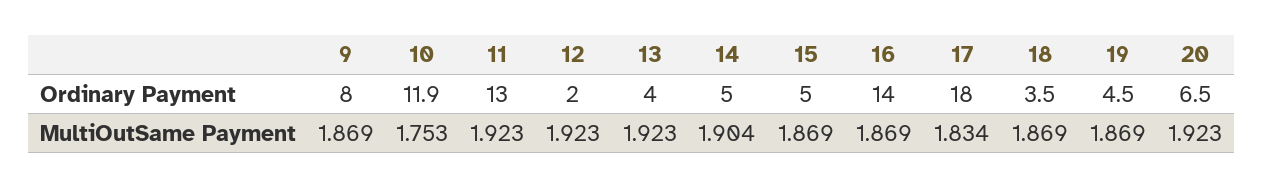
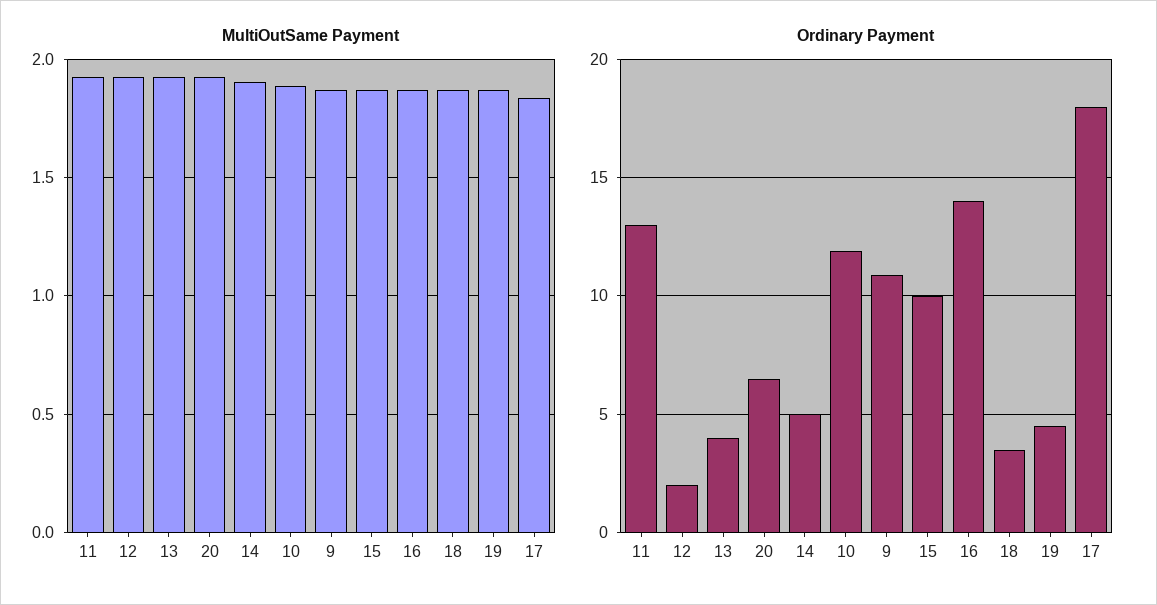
  {
    "Ordinary Payment": {
-     "9": 8,
+     "9": 11,
      "10": 11.9,
      "11": 13,
      "12": 2,
      "13": 4,
      "14": 5,
-     "15": 5,
+     "15": 10,
      "16": 14,
      "17": 18,
      "18": 3.5,
      "19": 4.5,
      "20": 6.5
    },
    "MultiOutSame Payment": {
      "9": 1.869,
-     "10": 1.753,
+     "10": 1.9,
      "11": 1.923,
      "12": 1.923,
      "13": 1.923,
      "14": 1.904,
      "15": 1.869,
      "16": 1.869,
      "17": 1.834,
      "18": 1.869,
      "19": 1.869,
      "20": 1.923
    }
  }

